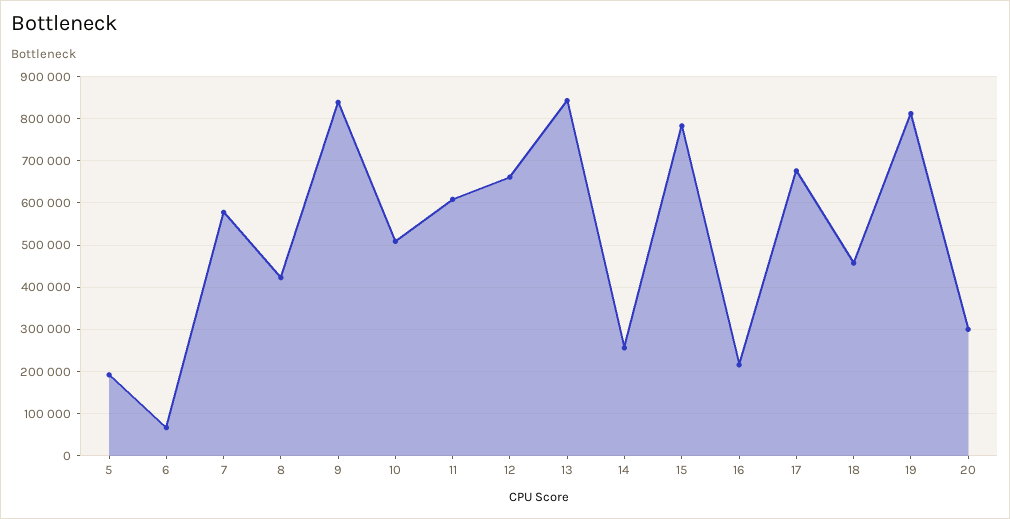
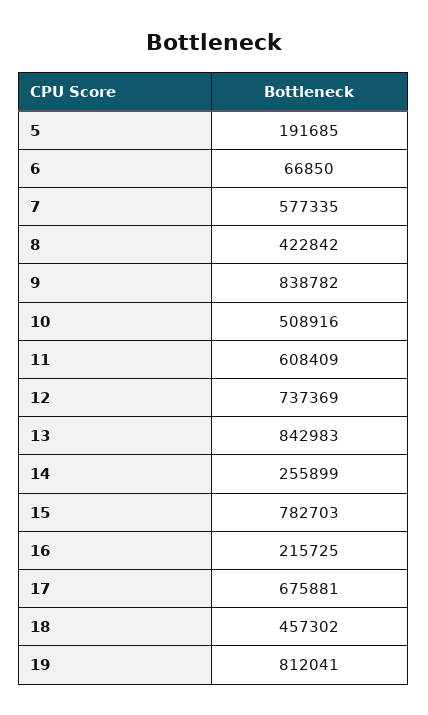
  {
    "5": 191685,
    "6": 66850,
    "7": 577335,
    "8": 422842,
    "9": 838782,
    "10": 508916,
    "11": 608409,
-   "12": 660000,
+   "12": 737369,
    "13": 842983,
    "14": 255899,
    "15": 782703,
    "16": 215725,
    "17": 675881,
    "18": 457302,
-   "19": 812041,
+   "19": 812041
-   "20": 300000
  }

